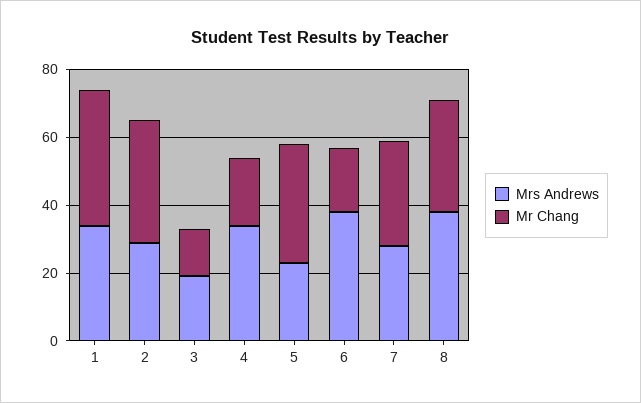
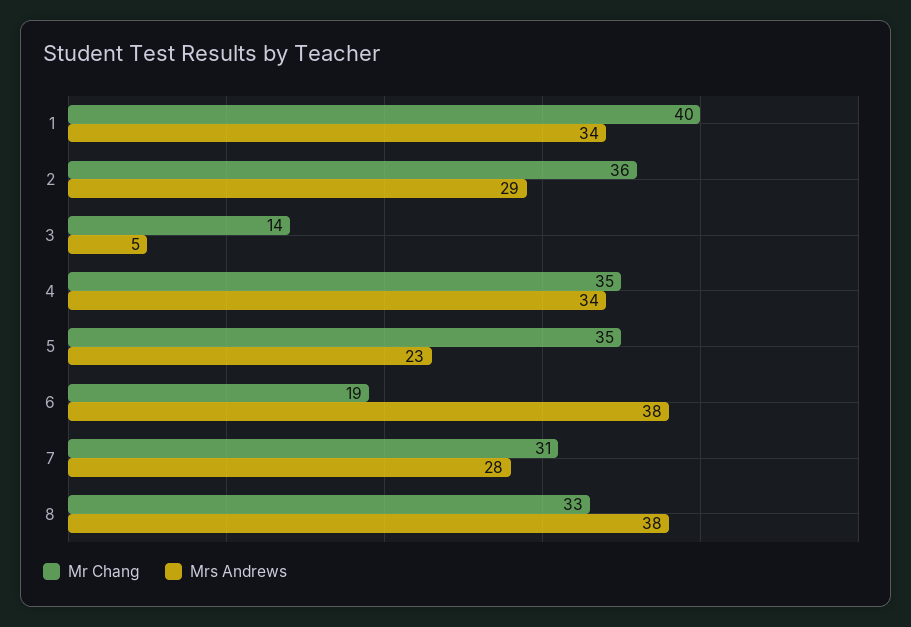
  {
    "Mrs Andrews": {
      "1": 34,
      "2": 29,
-     "3": 20,
+     "3": 5,
      "4": 34,
      "5": 23,
      "6": 38,
      "7": 28,
      "8": 38
    },
    "Mr Chang": {
      "1": 40,
      "2": 36,
      "3": 14,
-     "4": 20,
+     "4": 35,
      "5": 35,
      "6": 19,
      "7": 31,
      "8": 33
    }
  }

